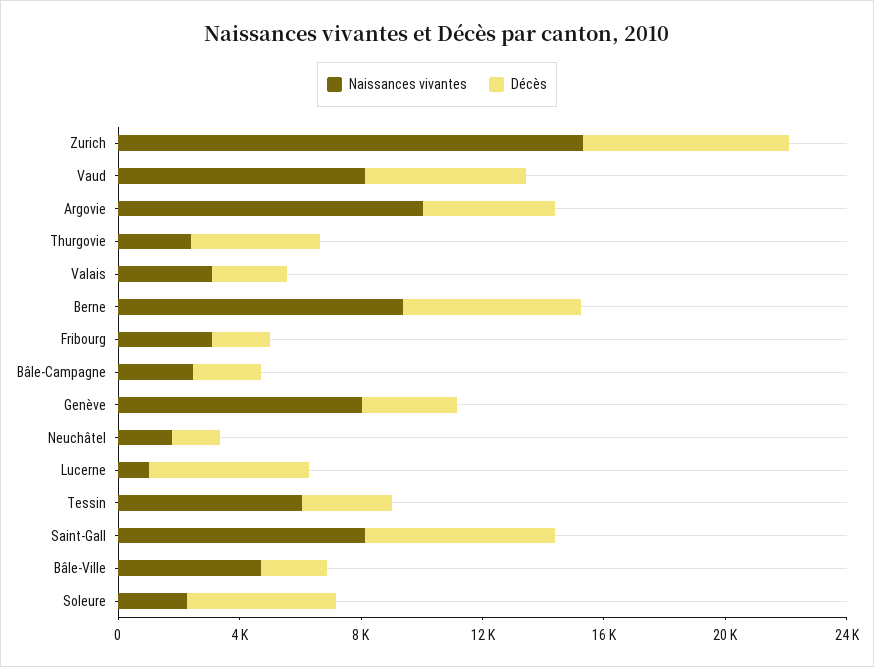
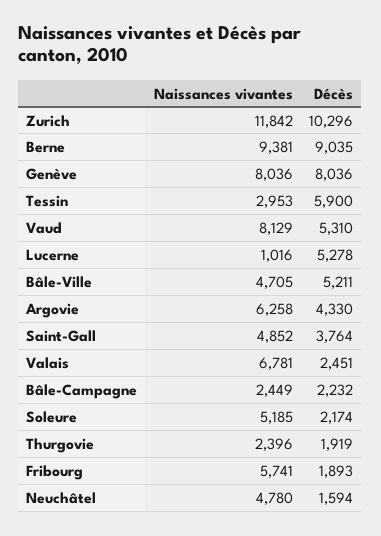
  {
    "Naissances vivantes": {
-     "Zurich": 15000,
+     "Zurich": 11842,
      "Vaud": 8129,
-     "Argovie": 10000,
+     "Argovie": 6258,
      "Thurgovie": 2396,
-     "Valais": 3000,
+     "Valais": 6781,
      "Berne": 9381,
-     "Fribourg": 3000,
+     "Fribourg": 5741,
      "Bâle-Campagne": 2449,
      "Genève": 8036,
-     "Neuchâtel": 2000,
+     "Neuchâtel": 4780,
      "Lucerne": 1016,
-     "Tessin": 6000,
+     "Tessin": 2953,
-     "Saint-Gall": 8000,
+     "Saint-Gall": 4852,
      "Bâle-Ville": 4705,
-     "Soleure": 2000
+     "Soleure": 5185
    },
    "Décès": {
-     "Zurich": 7000,
+     "Zurich": 10296,
      "Vaud": 5310,
      "Argovie": 4330,
-     "Thurgovie": 4000,
+     "Thurgovie": 1919,
      "Valais": 2451,
-     "Berne": 6000,
+     "Berne": 9035,
      "Fribourg": 1893,
      "Bâle-Campagne": 2232,
-     "Genève": 3000,
+     "Genève": 8036,
      "Neuchâtel": 1594,
      "Lucerne": 5278,
-     "Tessin": 3000,
+     "Tessin": 5900,
-     "Saint-Gall": 6000,
+     "Saint-Gall": 3764,
-     "Bâle-Ville": 2000,
+     "Bâle-Ville": 5211,
-     "Soleure": 5000
+     "Soleure": 2174
    }
  }

